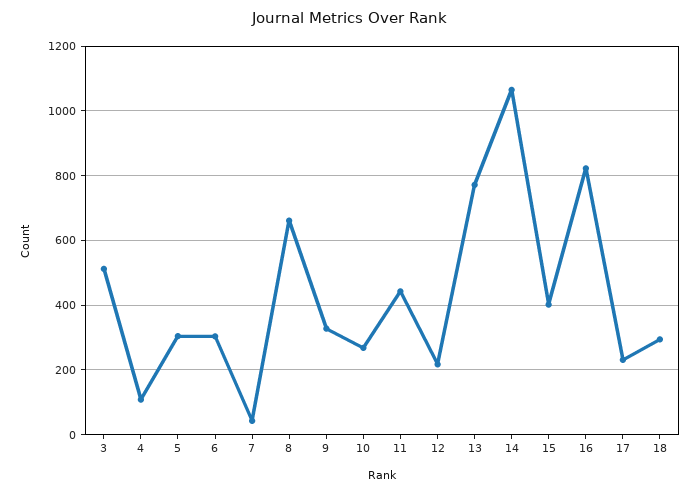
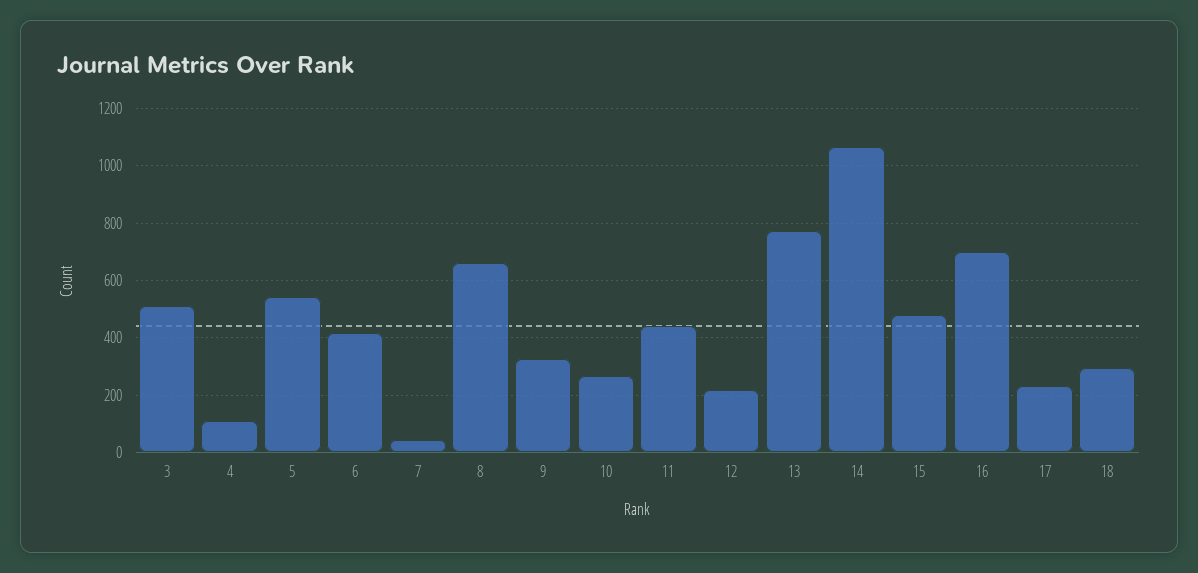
  {
    "3": 520,
    "4": 100,
-   "5": 300,
+   "5": 550,
-   "6": 300,
+   "6": 425,
    "7": 40,
    "8": 660,
    "9": 320,
    "10": 260,
    "11": 440,
    "12": 220,
    "13": 780,
    "14": 1060,
-   "15": 400,
+   "15": 475,
-   "16": 820,
+   "16": 700,
    "17": 240,
    "18": 300
  }

